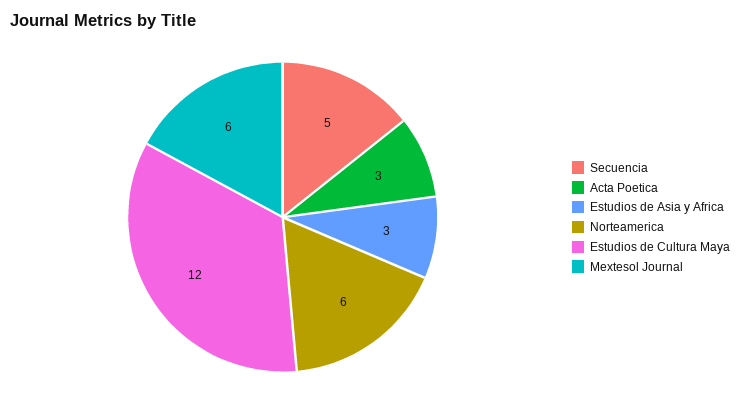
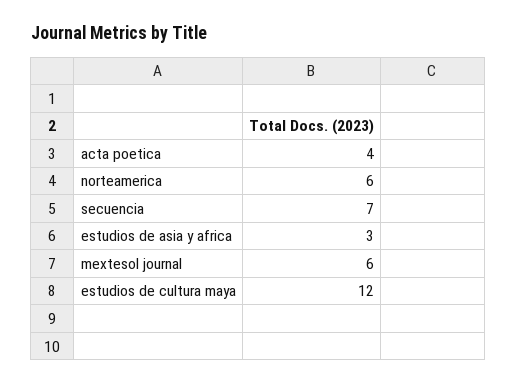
  {
-   "Secuencia": 5,
+   "Secuencia": 7,
-   "Acta Poetica": 3,
+   "Acta Poetica": 4,
    "Estudios de Asia y Africa": 3,
    "Norteamerica": 6,
    "Estudios de Cultura Maya": 12,
    "Mextesol Journal": 6
  }

